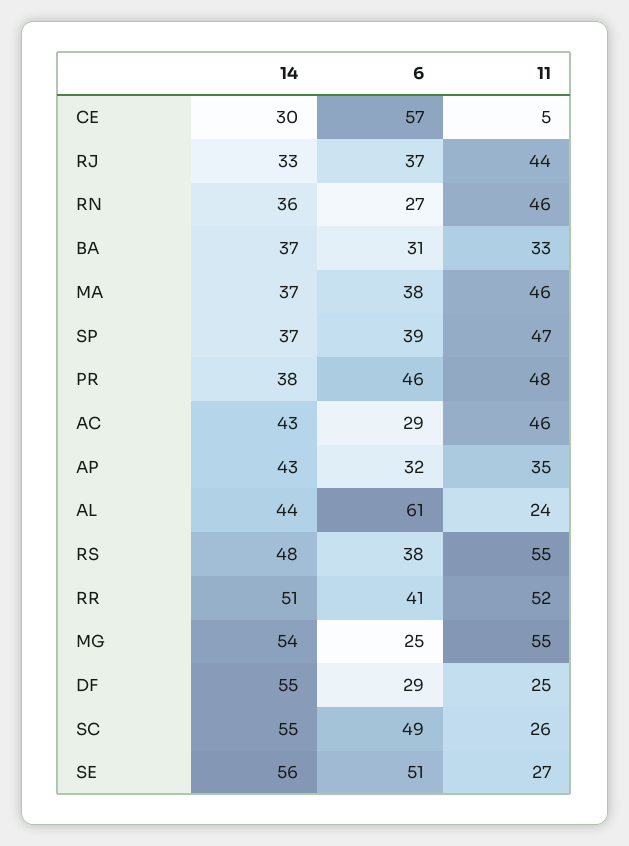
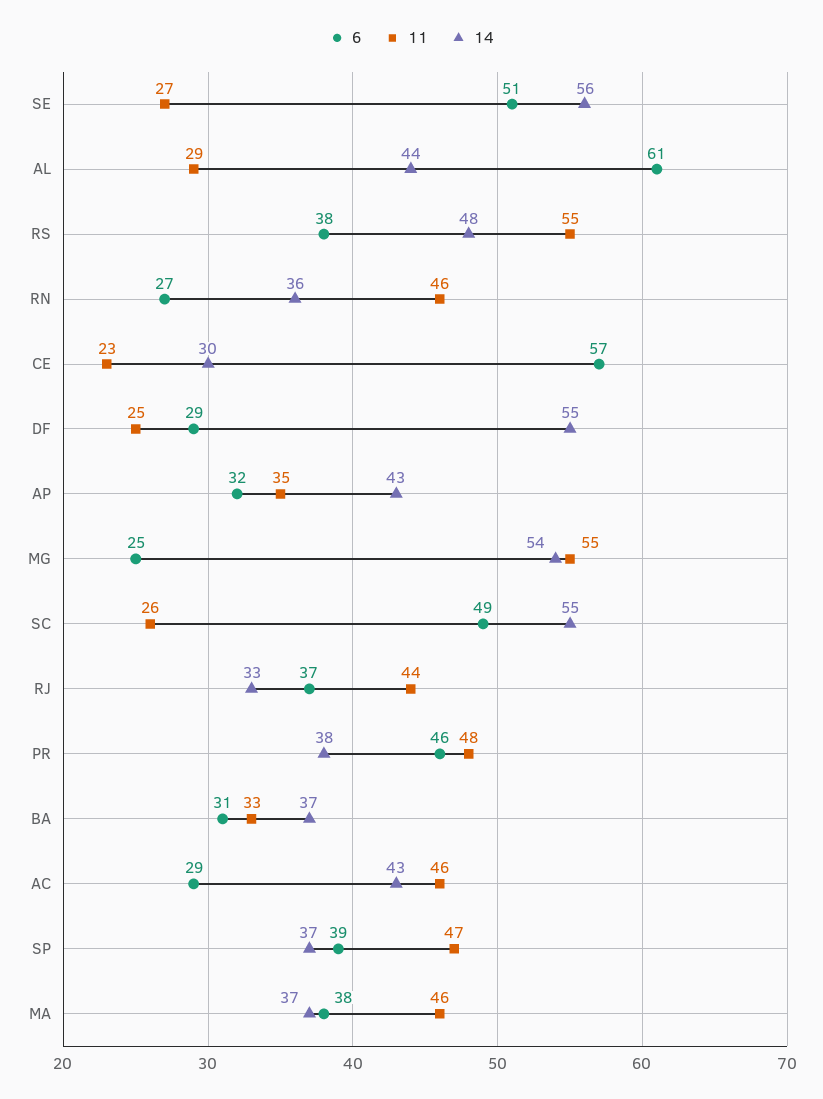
  {
    "14": {
      "CE": 30,
      "RJ": 33,
      "RN": 36,
      "BA": 37,
      "MA": 37,
      "SP": 37,
      "PR": 38,
      "AC": 43,
      "AP": 43,
      "AL": 44,
      "RS": 48,
-     "RR": 51,
      "MG": 54,
      "DF": 55,
      "SC": 55,
      "SE": 56
    },
    "6": {
      "CE": 57,
      "RJ": 37,
      "RN": 27,
      "BA": 31,
      "MA": 38,
      "SP": 39,
      "PR": 46,
      "AC": 29,
      "AP": 32,
      "AL": 61,
      "RS": 38,
-     "RR": 41,
      "MG": 25,
      "DF": 29,
      "SC": 49,
      "SE": 51
    },
    "11": {
-     "CE": 5,
+     "CE": 23,
      "RJ": 44,
      "RN": 46,
      "BA": 33,
      "MA": 46,
      "SP": 47,
      "PR": 48,
      "AC": 46,
      "AP": 35,
-     "AL": 24,
+     "AL": 29,
      "RS": 55,
-     "RR": 52,
      "MG": 55,
      "DF": 25,
      "SC": 26,
      "SE": 27
    }
  }

